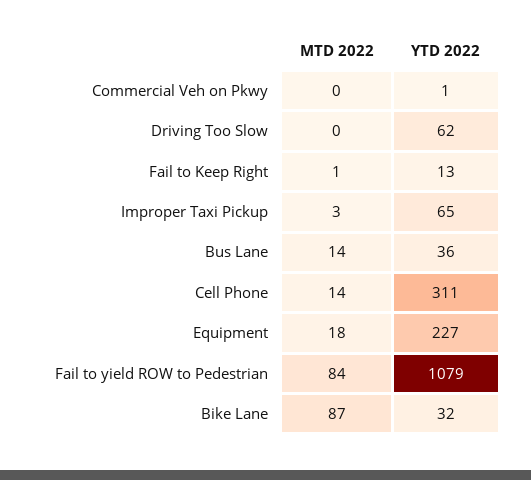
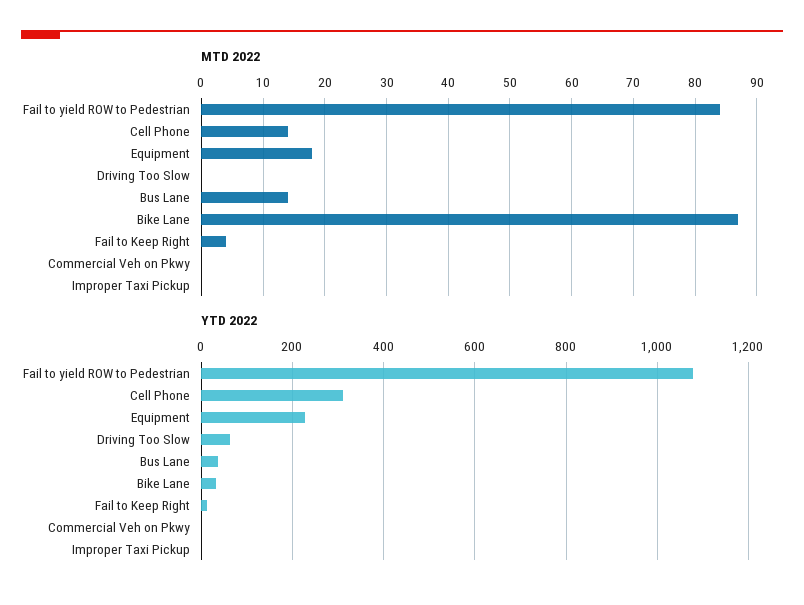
  {
    "MTD 2022": {
      "Commercial Veh on Pkwy": 0,
      "Driving Too Slow": 0,
-     "Fail to Keep Right": 1,
+     "Fail to Keep Right": 4,
-     "Improper Taxi Pickup": 3,
+     "Improper Taxi Pickup": 0,
      "Bus Lane": 14,
      "Cell Phone": 14,
      "Equipment": 18,
      "Fail to yield ROW to Pedestrian": 84,
      "Bike Lane": 87
    },
    "YTD 2022": {
      "Commercial Veh on Pkwy": 1,
      "Driving Too Slow": 62,
      "Fail to Keep Right": 13,
-     "Improper Taxi Pickup": 65,
+     "Improper Taxi Pickup": 0,
      "Bus Lane": 36,
      "Cell Phone": 311,
      "Equipment": 227,
      "Fail to yield ROW to Pedestrian": 1079,
      "Bike Lane": 32
    }
  }

